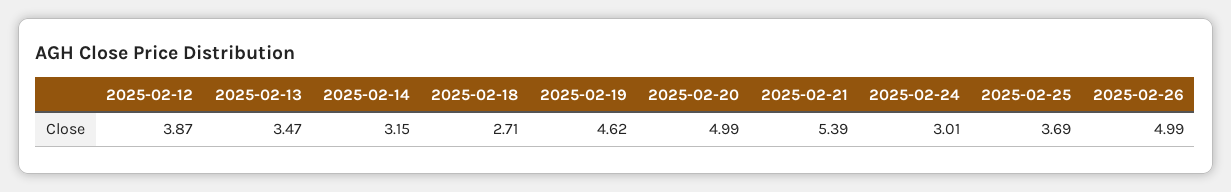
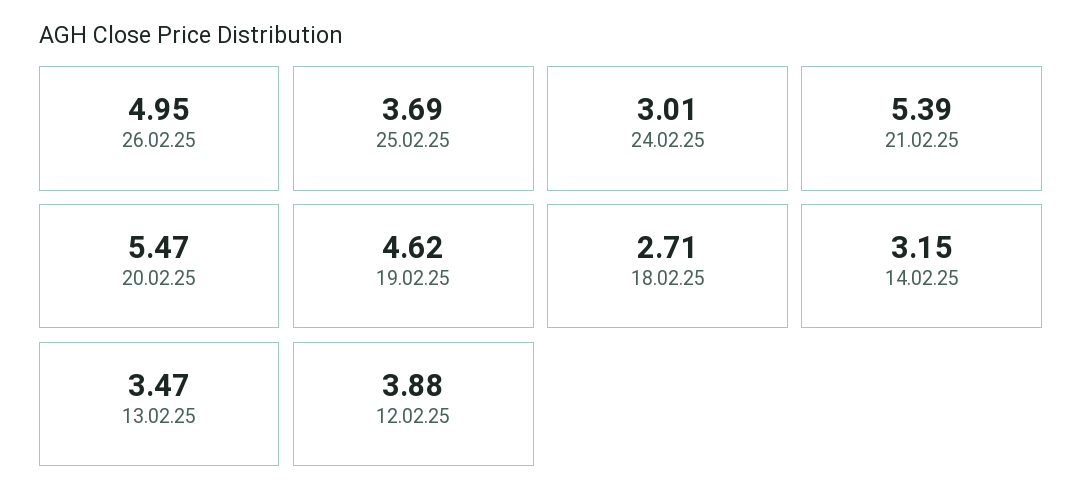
  {
-   "2025-02-12": 3.87,
+   "2025-02-12": 3.88,
    "2025-02-13": 3.47,
    "2025-02-14": 3.15,
    "2025-02-18": 2.71,
    "2025-02-19": 4.62,
-   "2025-02-20": 4.99,
+   "2025-02-20": 5.47,
    "2025-02-21": 5.39,
    "2025-02-24": 3.01,
    "2025-02-25": 3.69,
-   "2025-02-26": 4.99
+   "2025-02-26": 4.95
  }

